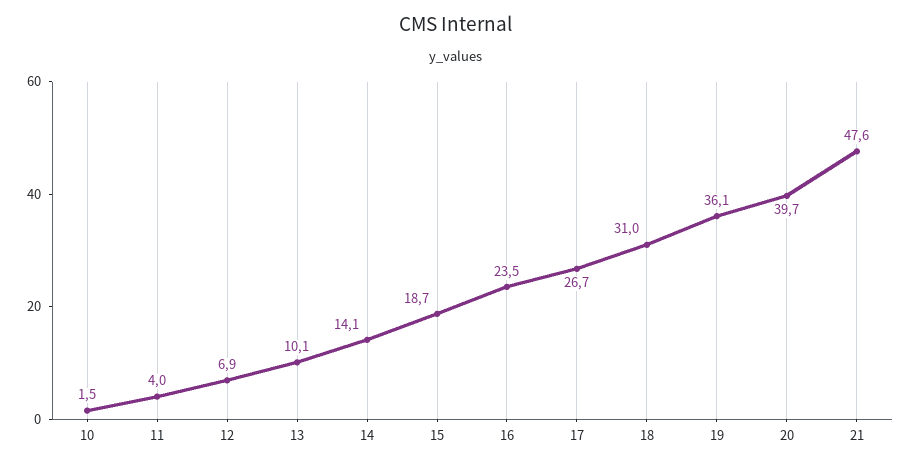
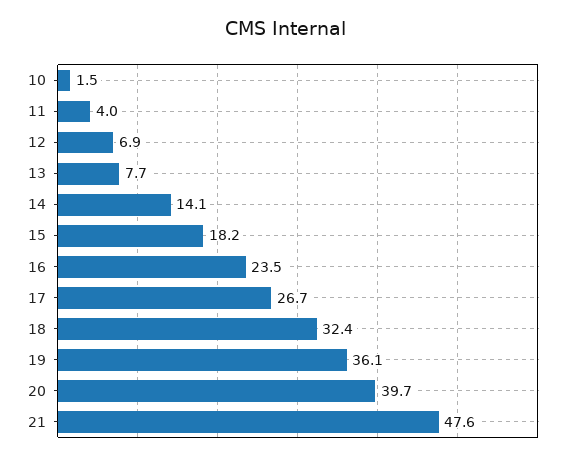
  {
    "10": 1.5,
    "11": 4,
    "12": 6.9,
-   "13": 10.1,
+   "13": 7.7,
    "14": 14.1,
-   "15": 18.7,
+   "15": 18.2,
    "16": 23.5,
    "17": 26.7,
-   "18": 31,
+   "18": 32.4,
    "19": 36.1,
    "20": 39.7,
    "21": 47.6
  }

